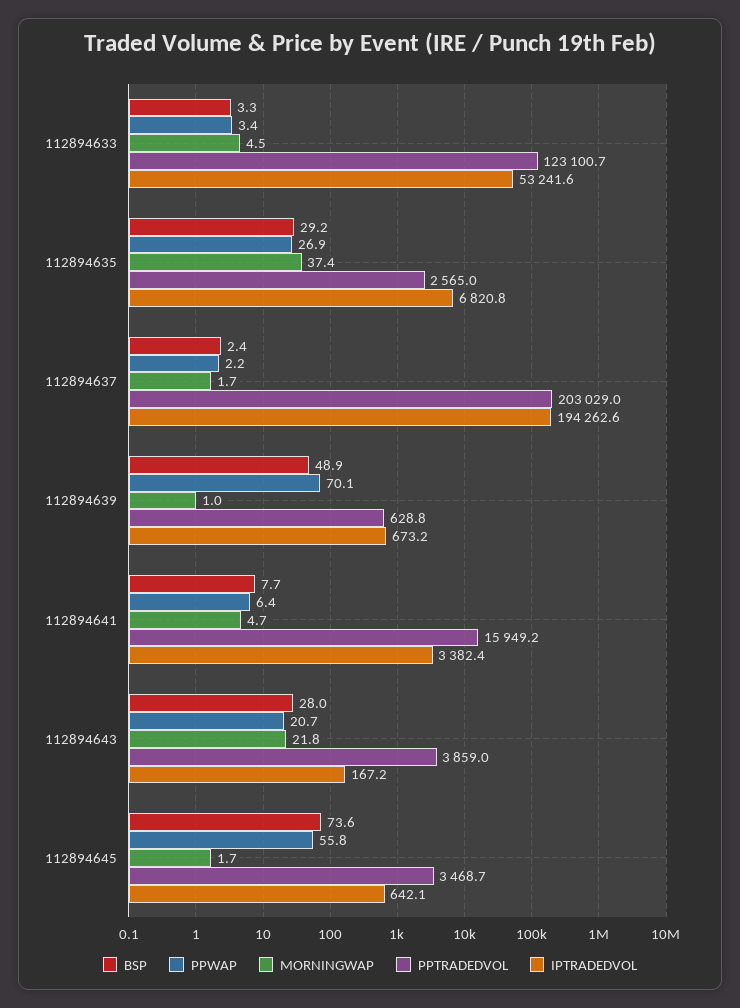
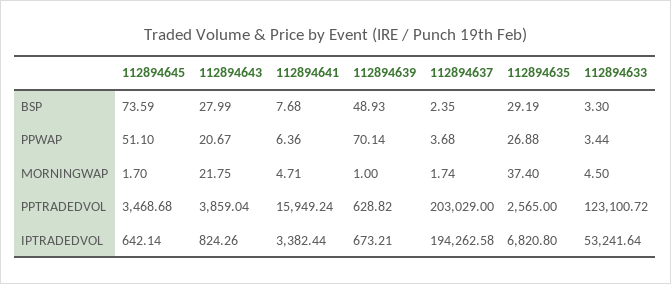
  {
    "BSP": {
      "112894633": 3.3,
      "112894635": 29.19,
      "112894637": 2.35,
      "112894639": 48.93,
      "112894641": 7.68,
      "112894643": 27.99,
      "112894645": 73.59
    },
    "PPWAP": {
      "112894633": 3.44,
      "112894635": 26.88,
-     "112894637": 2.2,
+     "112894637": 3.68,
      "112894639": 70.14,
      "112894641": 6.36,
      "112894643": 20.67,
-     "112894645": 55.8
+     "112894645": 51.1
    },
    "MORNINGWAP": {
      "112894633": 4.5,
      "112894635": 37.4,
      "112894637": 1.74,
      "112894639": 1,
      "112894641": 4.71,
      "112894643": 21.75,
      "112894645": 1.7
    },
    "PPTRADEDVOL": {
      "112894633": 123100.72,
      "112894635": 2565,
      "112894637": 203029,
      "112894639": 628.82,
      "112894641": 15949.24,
      "112894643": 3859.04,
      "112894645": 3468.68
    },
    "IPTRADEDVOL": {
      "112894633": 53241.64,
      "112894635": 6820.8,
      "112894637": 194262.58,
      "112894639": 673.21,
      "112894641": 3382.44,
-     "112894643": 167.2,
+     "112894643": 824.26,
      "112894645": 642.14
    }
  }

